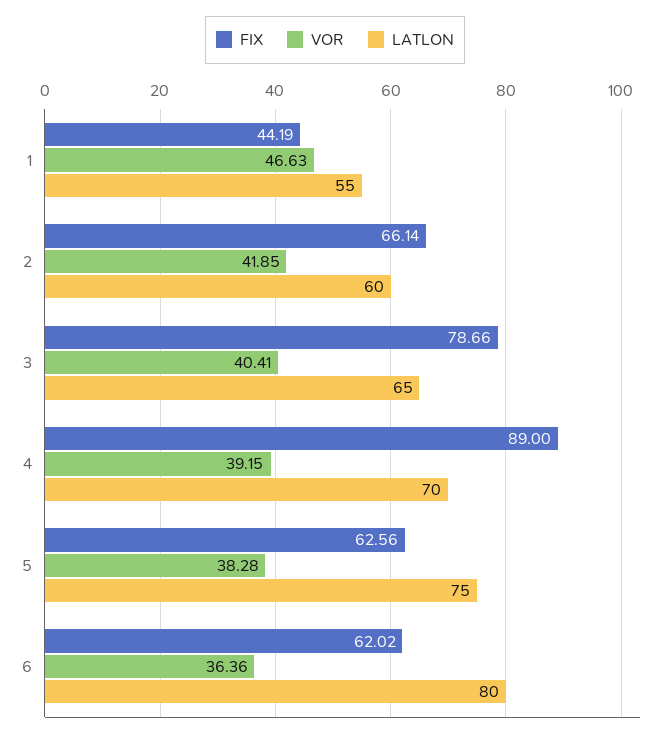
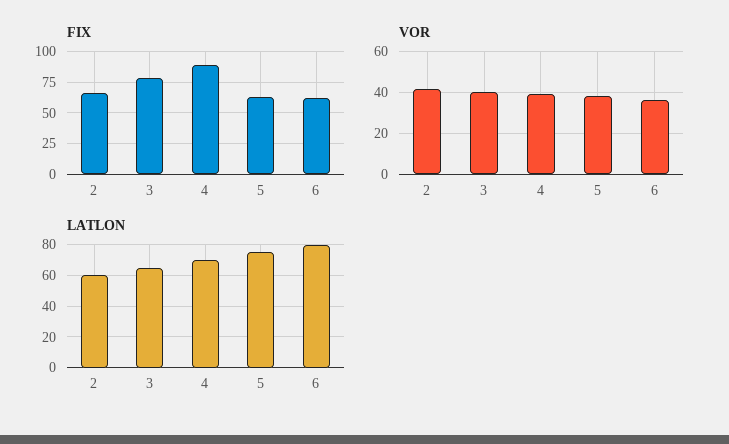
  {
    "FIX": {
-     "1": 44.19,
      "2": 66.14,
      "3": 78.66,
      "4": 89,
      "5": 62.56,
      "6": 62.02
    },
    "VOR": {
-     "1": 46.63,
      "2": 41.85,
      "3": 40.41,
      "4": 39.15,
      "5": 38.28,
      "6": 36.36
    },
    "LATLON": {
-     "1": 55,
      "2": 60,
      "3": 65,
      "4": 70,
      "5": 75,
      "6": 80
    }
  }

